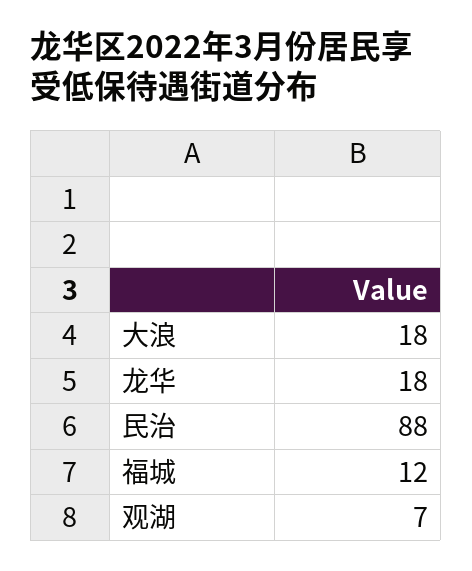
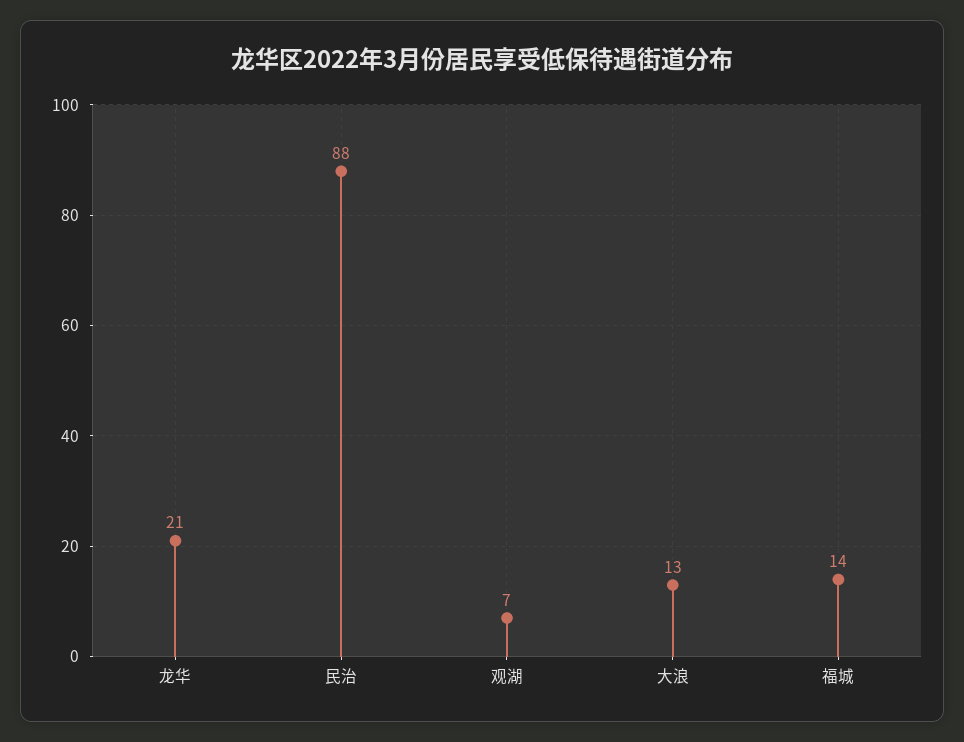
  {
-   "大浪": 18,
+   "大浪": 13,
-   "龙华": 18,
+   "龙华": 21,
    "民治": 88,
-   "福城": 12,
+   "福城": 14,
    "观湖": 7
  }

